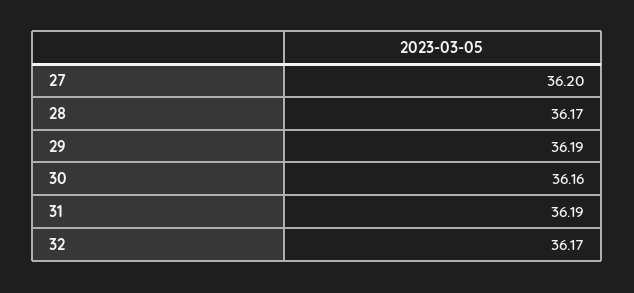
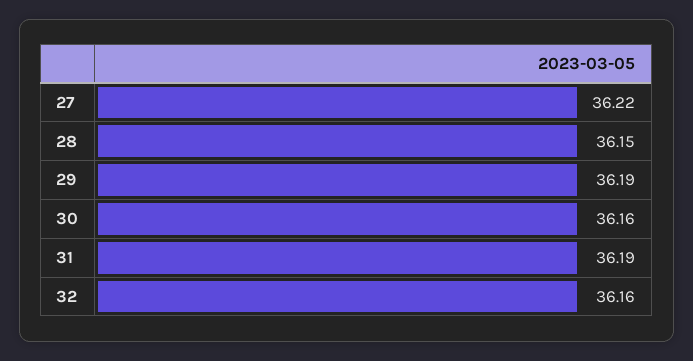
  {
-   "27": 36.2,
+   "27": 36.22,
-   "28": 36.17,
+   "28": 36.15,
    "29": 36.19,
    "30": 36.16,
    "31": 36.19,
-   "32": 36.17
+   "32": 36.16
  }

